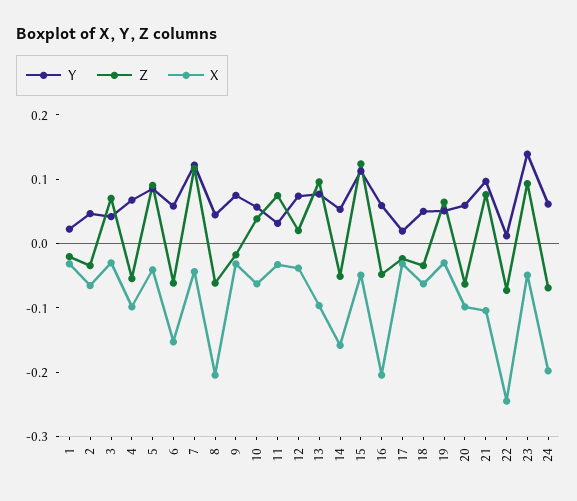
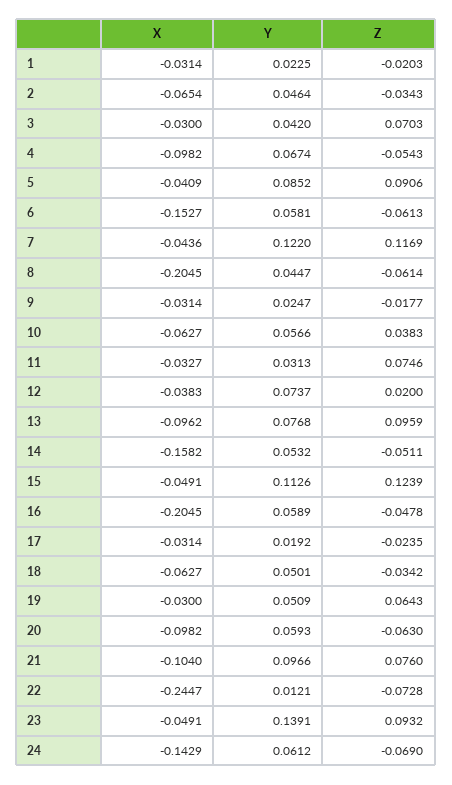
  {
    "Y": {
      "1": 0.0225,
      "2": 0.0464,
      "3": 0.042,
      "4": 0.0674,
      "5": 0.0852,
      "6": 0.0581,
      "7": 0.122,
      "8": 0.0447,
-     "9": 0.08,
+     "9": 0.0247,
      "10": 0.0566,
      "11": 0.0313,
      "12": 0.0737,
      "13": 0.0768,
      "14": 0.0532,
      "15": 0.1126,
      "16": 0.0589,
      "17": 0.0192,
      "18": 0.0501,
      "19": 0.0509,
      "20": 0.0593,
      "21": 0.0966,
      "22": 0.0121,
      "23": 0.1391,
      "24": 0.0612
    },
    "Z": {
      "1": -0.0203,
      "2": -0.0343,
      "3": 0.0703,
      "4": -0.0543,
      "5": 0.0906,
      "6": -0.0613,
      "7": 0.1169,
      "8": -0.0614,
      "9": -0.0177,
      "10": 0.0383,
      "11": 0.0746,
      "12": 0.02,
      "13": 0.0959,
      "14": -0.0511,
      "15": 0.1239,
      "16": -0.0478,
      "17": -0.0235,
      "18": -0.0342,
      "19": 0.0643,
      "20": -0.063,
      "21": 0.076,
      "22": -0.0728,
      "23": 0.0932,
      "24": -0.069
    },
    "X": {
      "1": -0.0314,
      "2": -0.0654,
      "3": -0.03,
      "4": -0.0982,
      "5": -0.0409,
      "6": -0.1527,
      "7": -0.0436,
      "8": -0.2045,
      "9": -0.0314,
      "10": -0.0627,
      "11": -0.0327,
      "12": -0.0383,
      "13": -0.0962,
      "14": -0.1582,
      "15": -0.0491,
      "16": -0.2045,
      "17": -0.0314,
      "18": -0.0627,
      "19": -0.03,
      "20": -0.0982,
      "21": -0.104,
      "22": -0.2447,
      "23": -0.0491,
-     "24": -0.2
+     "24": -0.1429
    }
  }

